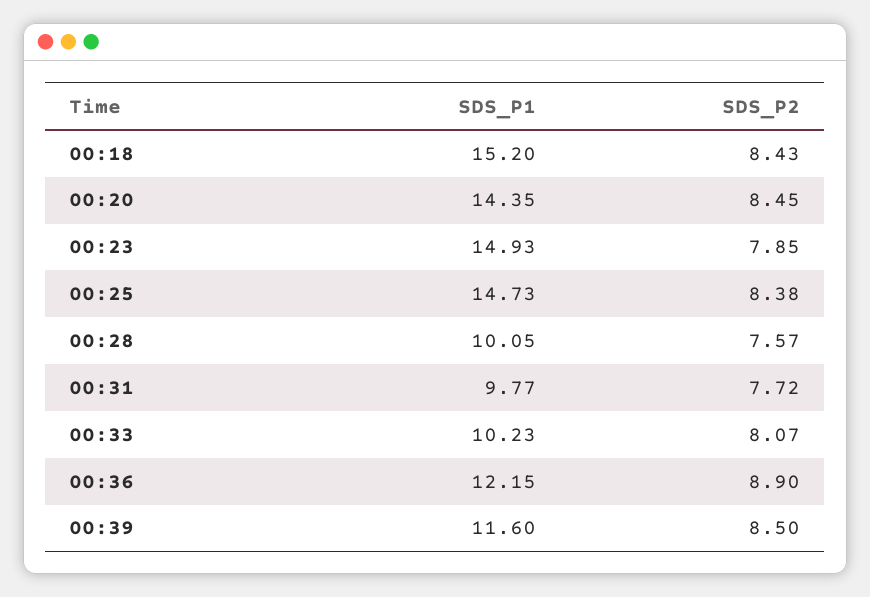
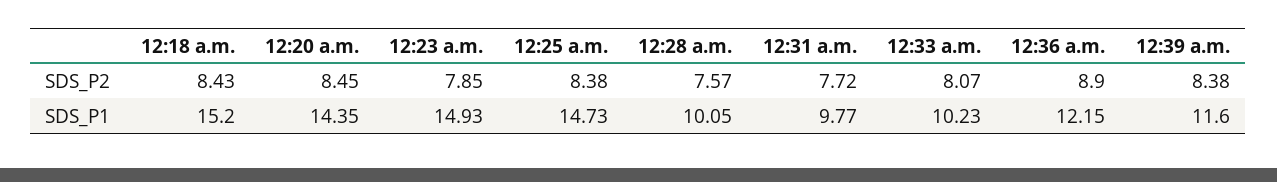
  {
    "SDS_P1": {
      "00:18": 15.2,
      "00:20": 14.35,
      "00:23": 14.93,
      "00:25": 14.73,
      "00:28": 10.05,
      "00:31": 9.77,
      "00:33": 10.23,
      "00:36": 12.15,
      "00:39": 11.6
    },
    "SDS_P2": {
      "00:18": 8.43,
      "00:20": 8.45,
      "00:23": 7.85,
      "00:25": 8.38,
      "00:28": 7.57,
      "00:31": 7.72,
      "00:33": 8.07,
      "00:36": 8.9,
-     "00:39": 8.5
+     "00:39": 8.38
    }
  }

